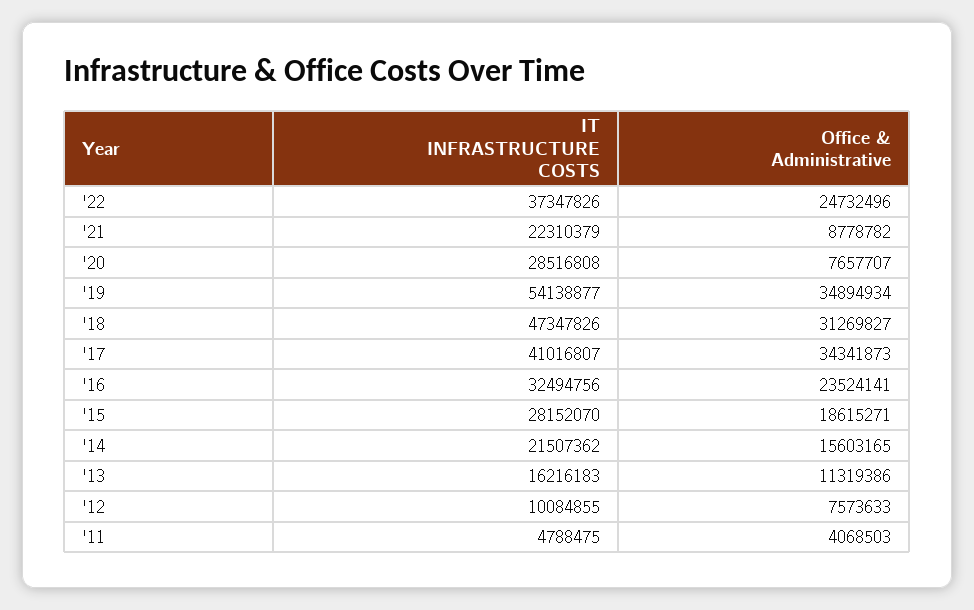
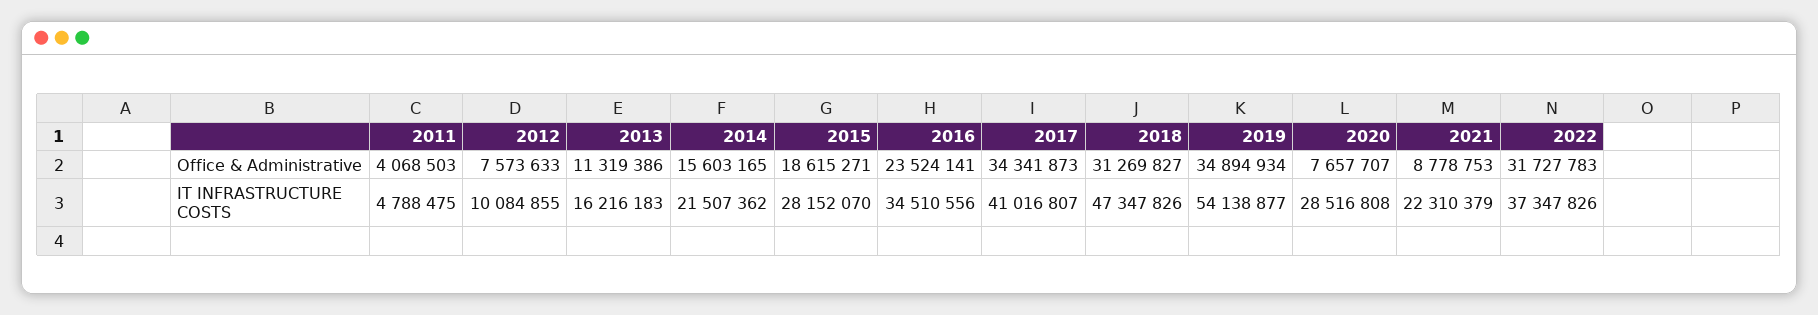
  {
    "IT INFRASTRUCTURE COSTS": {
      "'22": 37347826,
      "'21": 22310379,
      "'20": 28516808,
      "'19": 54138877,
      "'18": 47347826,
      "'17": 41016807,
-     "'16": 32494756,
+     "'16": 34510556,
      "'15": 28152070,
      "'14": 21507362,
      "'13": 16216183,
      "'12": 10084855,
      "'11": 4788475
    },
    "Office & Administrative": {
-     "'22": 24732496,
+     "'22": 31727783,
-     "'21": 8778782,
+     "'21": 8778753,
      "'20": 7657707,
      "'19": 34894934,
      "'18": 31269827,
      "'17": 34341873,
      "'16": 23524141,
      "'15": 18615271,
      "'14": 15603165,
      "'13": 11319386,
      "'12": 7573633,
      "'11": 4068503
    }
  }

